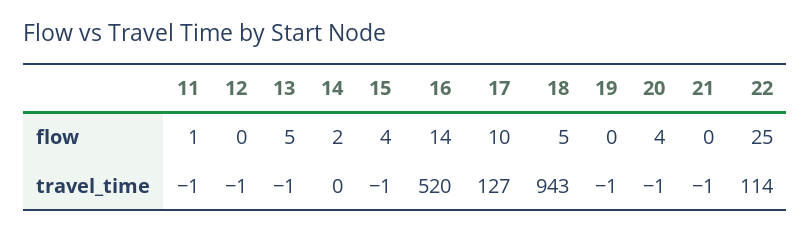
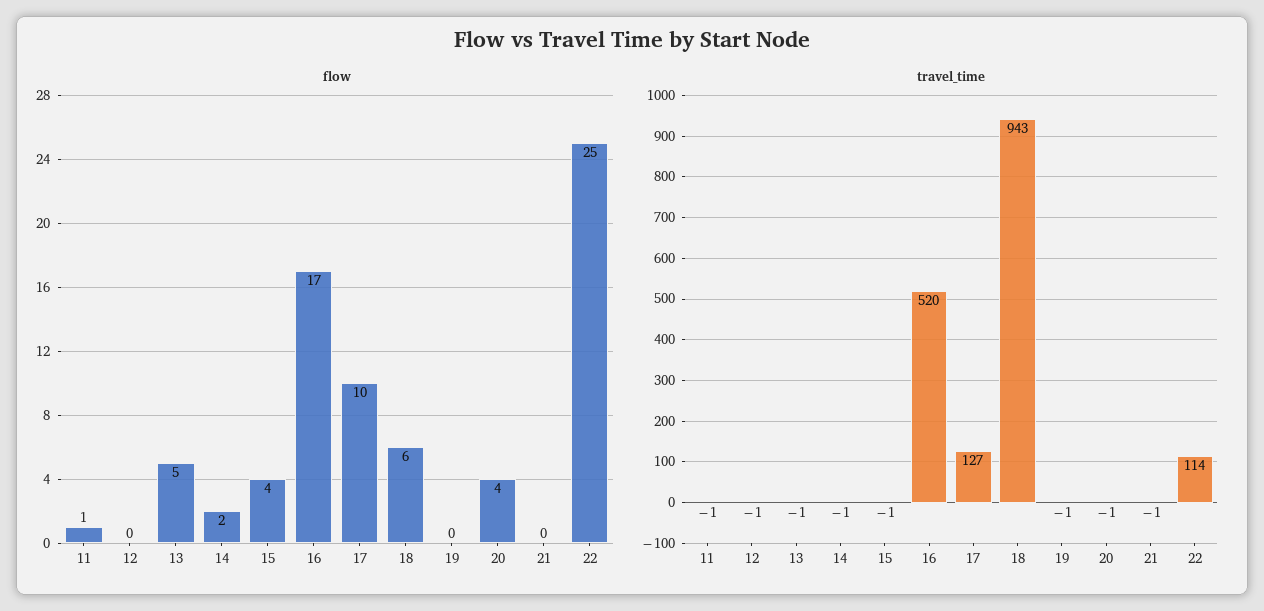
  {
    "flow": {
      "11": 1,
      "12": 0,
      "13": 5,
      "14": 2,
      "15": 4,
-     "16": 14,
+     "16": 17,
      "17": 10,
-     "18": 5,
+     "18": 6,
      "19": 0,
      "20": 4,
      "21": 0,
      "22": 25
    },
    "travel_time": {
      "11": -1,
      "12": -1,
      "13": -1,
-     "14": 0,
+     "14": -1,
      "15": -1,
      "16": 520,
      "17": 127,
      "18": 943,
      "19": -1,
      "20": -1,
      "21": -1,
      "22": 114
    }
  }

